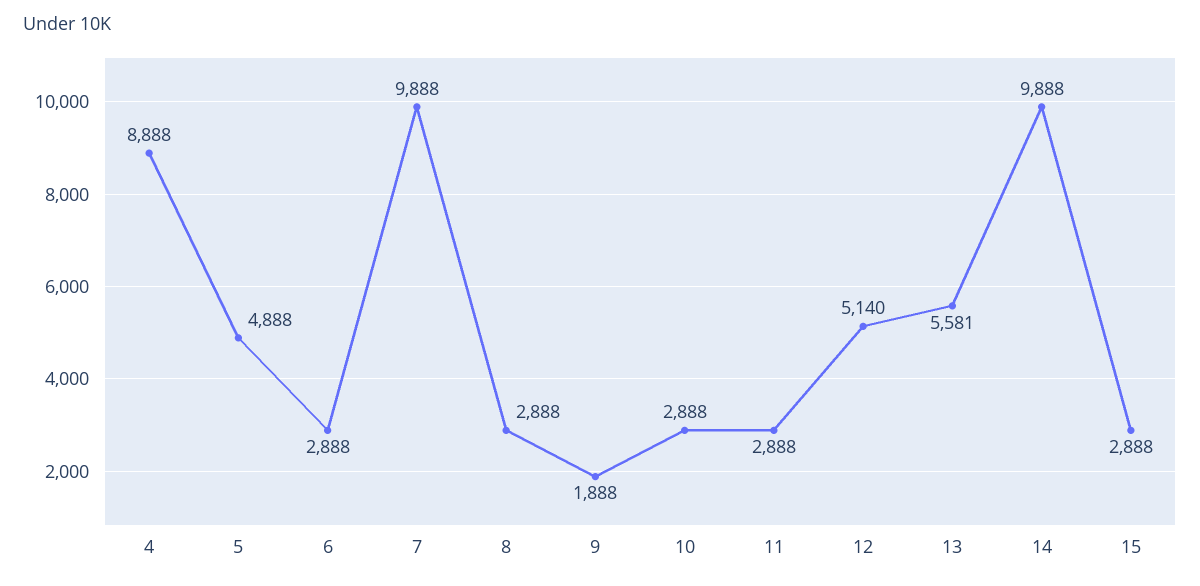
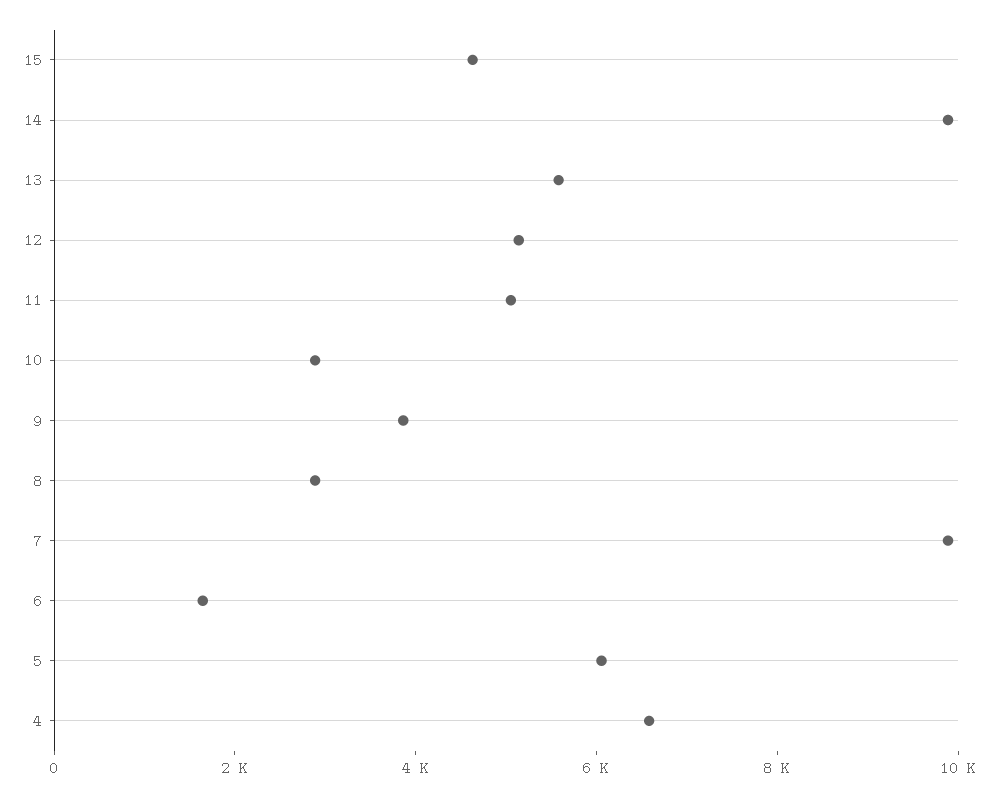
  {
-   "4": 8888,
+   "4": 6500,
-   "5": 4888,
+   "5": 6000,
-   "6": 2888,
+   "6": 1500,
    "7": 9888,
    "8": 2888,
-   "9": 1888,
+   "9": 4000,
    "10": 2888,
-   "11": 2888,
+   "11": 5000,
    "12": 5140,
    "13": 5581,
    "14": 9888,
-   "15": 2888
+   "15": 4500
  }

